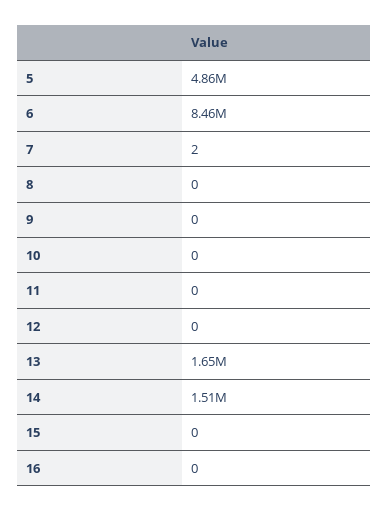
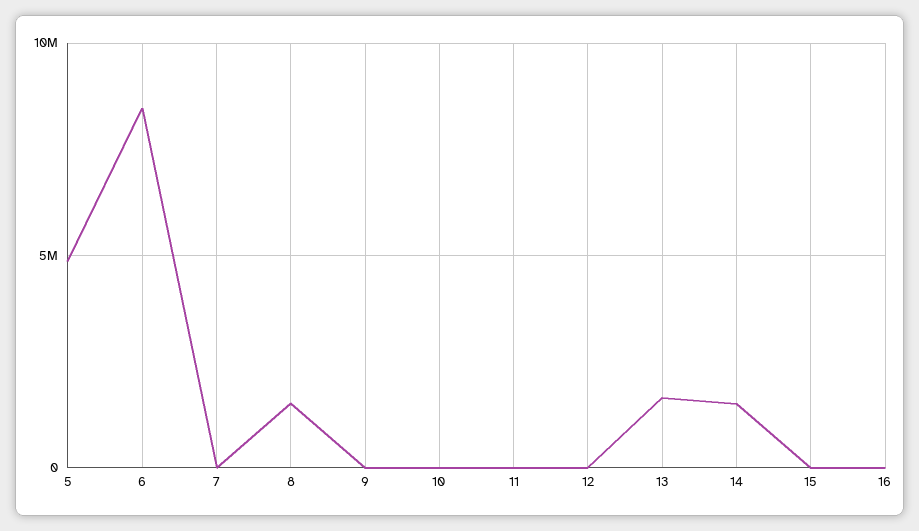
  {
    "5": 4860000,
    "6": 8460000,
    "7": 2,
-   "8": 0,
+   "8": 1500000,
    "9": 0,
    "10": 0,
    "11": 0,
    "12": 0,
    "13": 1650000,
    "14": 1510000,
    "15": 0,
    "16": 0
  }

